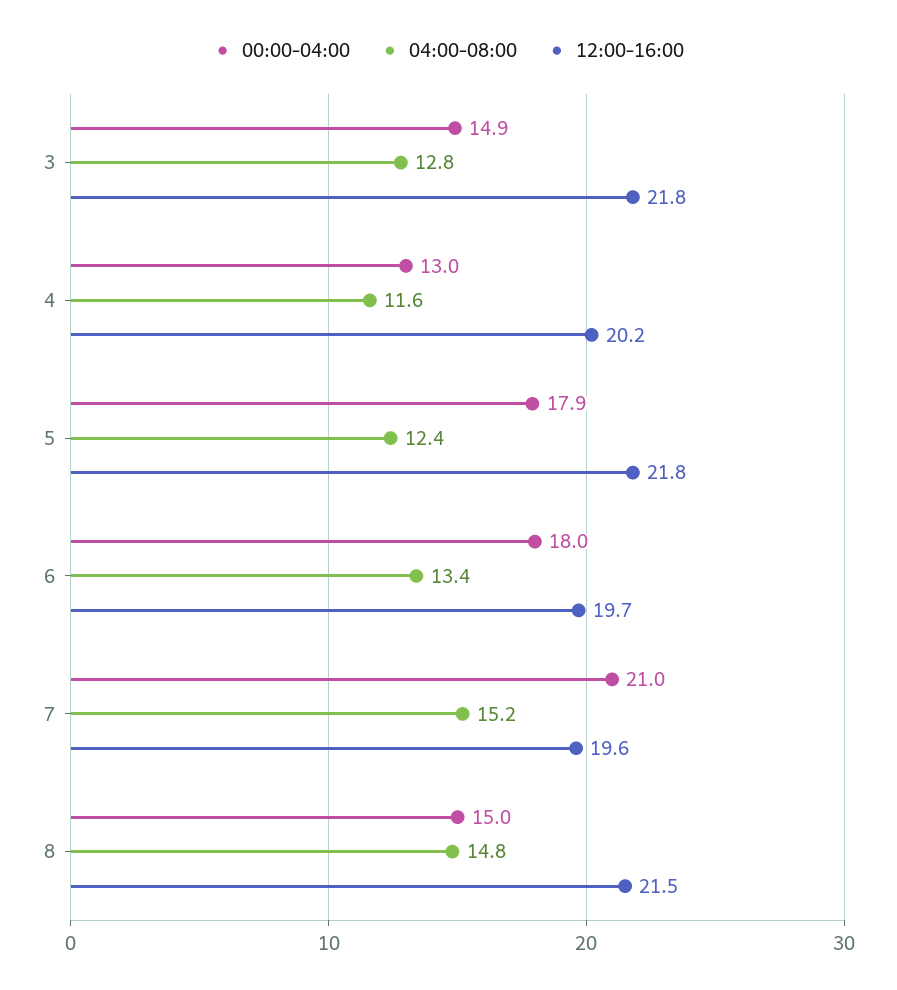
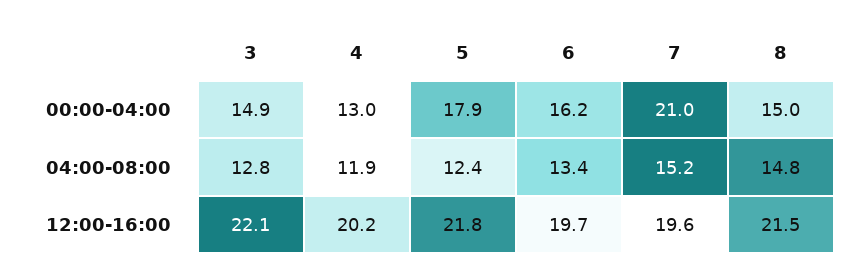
  {
    "00:00-04:00": {
      "3": 14.9,
      "4": 13,
      "5": 17.9,
-     "6": 18,
+     "6": 16.2,
      "7": 21,
      "8": 15
    },
    "04:00-08:00": {
      "3": 12.8,
-     "4": 11.6,
+     "4": 11.9,
      "5": 12.4,
      "6": 13.4,
      "7": 15.2,
      "8": 14.8
    },
    "12:00-16:00": {
-     "3": 21.8,
+     "3": 22.1,
      "4": 20.2,
      "5": 21.8,
      "6": 19.7,
      "7": 19.6,
      "8": 21.5
    }
  }

